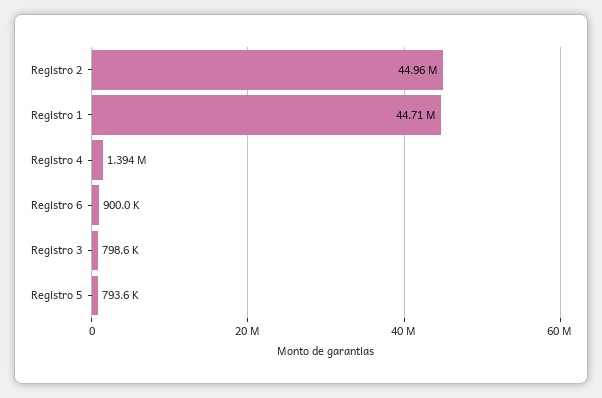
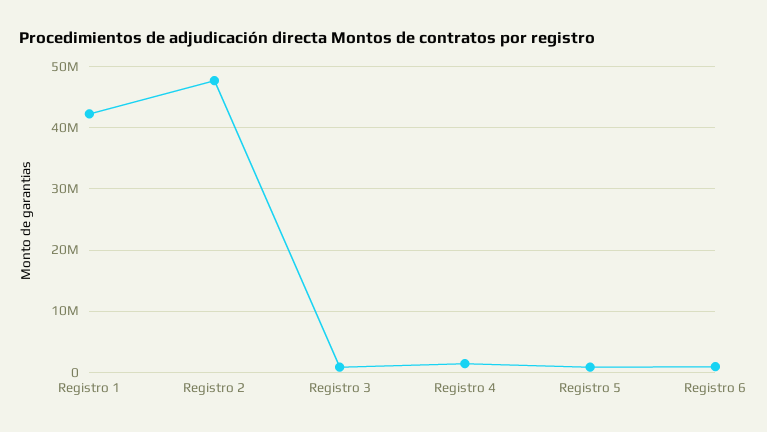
  {
-   "Registro 2": 44960000,
+   "Registro 2": 48000000,
-   "Registro 1": 44710000,
+   "Registro 1": 42000000,
    "Registro 4": 1394000,
    "Registro 6": 900000,
    "Registro 3": 798600,
    "Registro 5": 793600
  }

